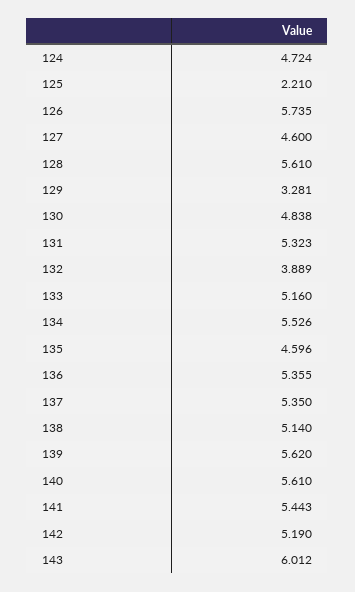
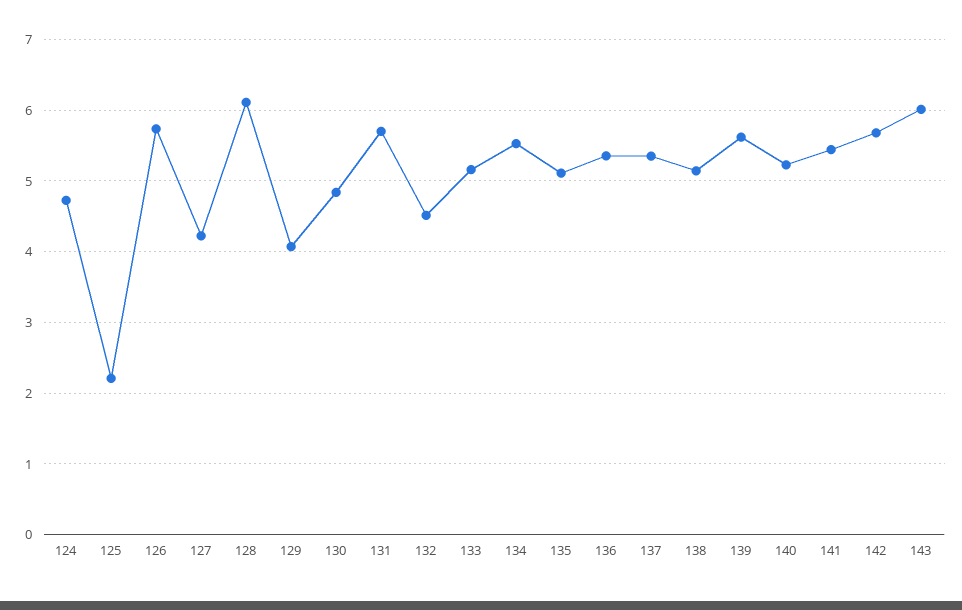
  {
    "124": 4.724,
    "125": 2.21,
    "126": 5.735,
-   "127": 4.6,
+   "127": 4.2,
-   "128": 5.61,
+   "128": 6.1,
-   "129": 3.281,
+   "129": 4.1,
    "130": 4.838,
-   "131": 5.323,
+   "131": 5.7,
-   "132": 3.889,
+   "132": 4.5,
    "133": 5.16,
    "134": 5.526,
-   "135": 4.596,
+   "135": 5.1,
    "136": 5.355,
    "137": 5.35,
    "138": 5.14,
    "139": 5.62,
-   "140": 5.61,
+   "140": 5.2,
    "141": 5.443,
-   "142": 5.19,
+   "142": 5.7,
    "143": 6.012
  }

